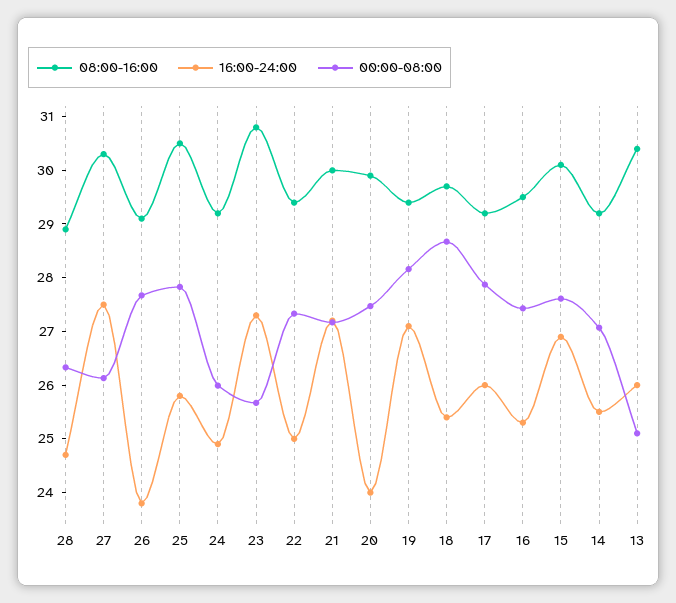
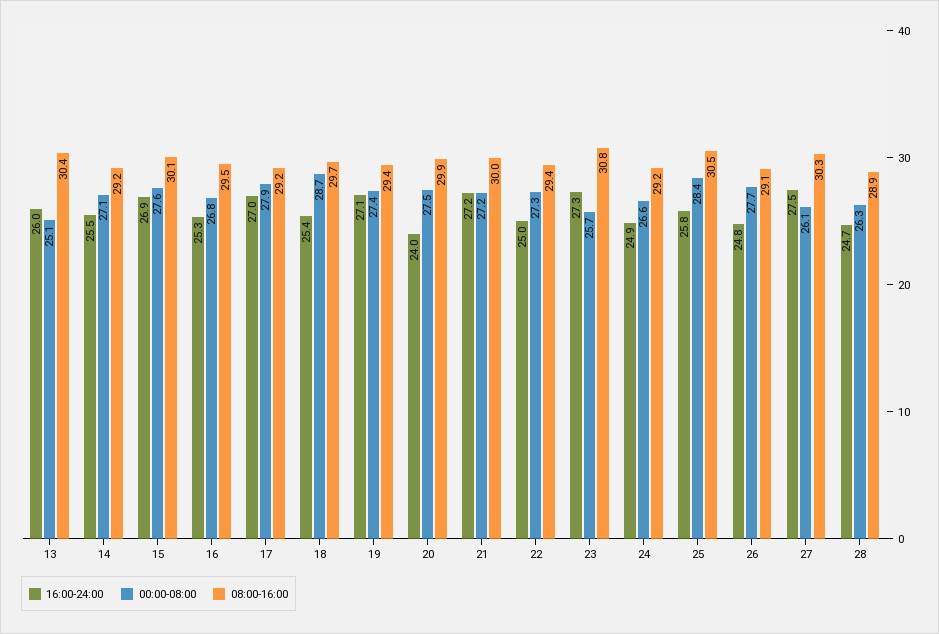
  {
    "08:00-16:00": {
      "28": 28.9,
      "27": 30.3,
      "26": 29.1,
      "25": 30.5,
      "24": 29.2,
      "23": 30.8,
      "22": 29.4,
      "21": 30,
      "20": 29.9,
      "19": 29.4,
      "18": 29.7,
      "17": 29.2,
      "16": 29.5,
      "15": 30.1,
      "14": 29.2,
      "13": 30.4
    },
    "16:00-24:00": {
      "28": 24.7,
      "27": 27.5,
-     "26": 23.8,
+     "26": 24.8,
      "25": 25.8,
      "24": 24.9,
      "23": 27.3,
      "22": 25,
      "21": 27.2,
      "20": 24,
      "19": 27.1,
      "18": 25.4,
-     "17": 26,
+     "17": 27,
      "16": 25.3,
      "15": 26.9,
      "14": 25.5,
      "13": 26
    },
    "00:00-08:00": {
      "28": 26.3,
      "27": 26.1,
      "26": 27.7,
-     "25": 27.8,
+     "25": 28.4,
-     "24": 26,
+     "24": 26.6,
      "23": 25.7,
      "22": 27.3,
      "21": 27.2,
      "20": 27.5,
-     "19": 28.2,
+     "19": 27.4,
      "18": 28.7,
      "17": 27.9,
-     "16": 27.4,
+     "16": 26.8,
      "15": 27.6,
      "14": 27.1,
      "13": 25.1
    }
  }

